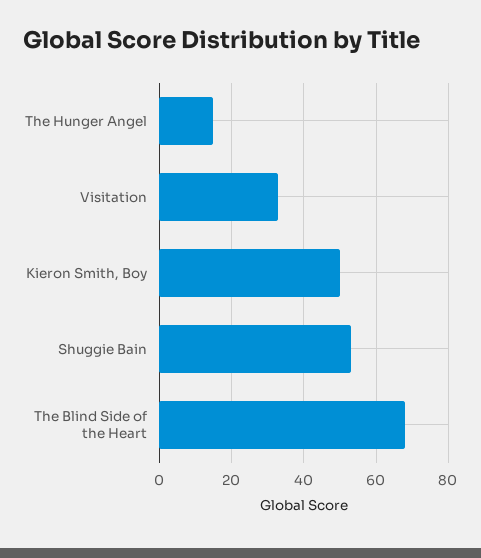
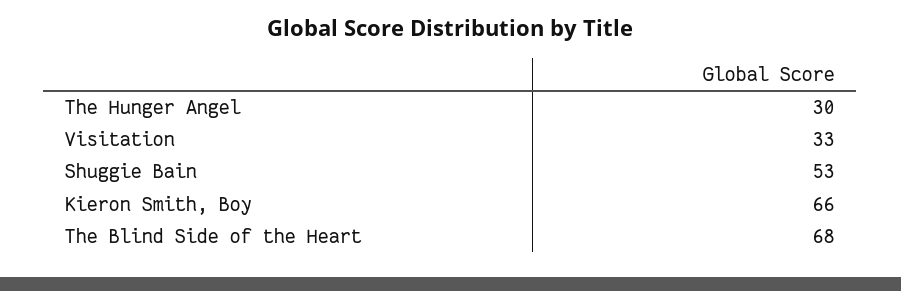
  {
-   "The Hunger Angel": 15,
+   "The Hunger Angel": 30,
    "Visitation": 33,
-   "Kieron Smith, Boy": 50,
+   "Kieron Smith, Boy": 66,
    "Shuggie Bain": 53,
    "The Blind Side of the Heart": 68
  }

